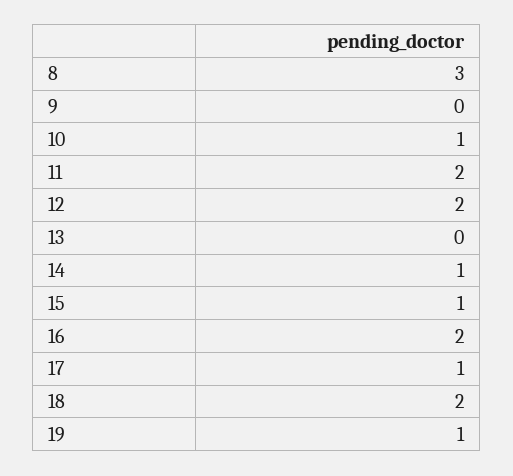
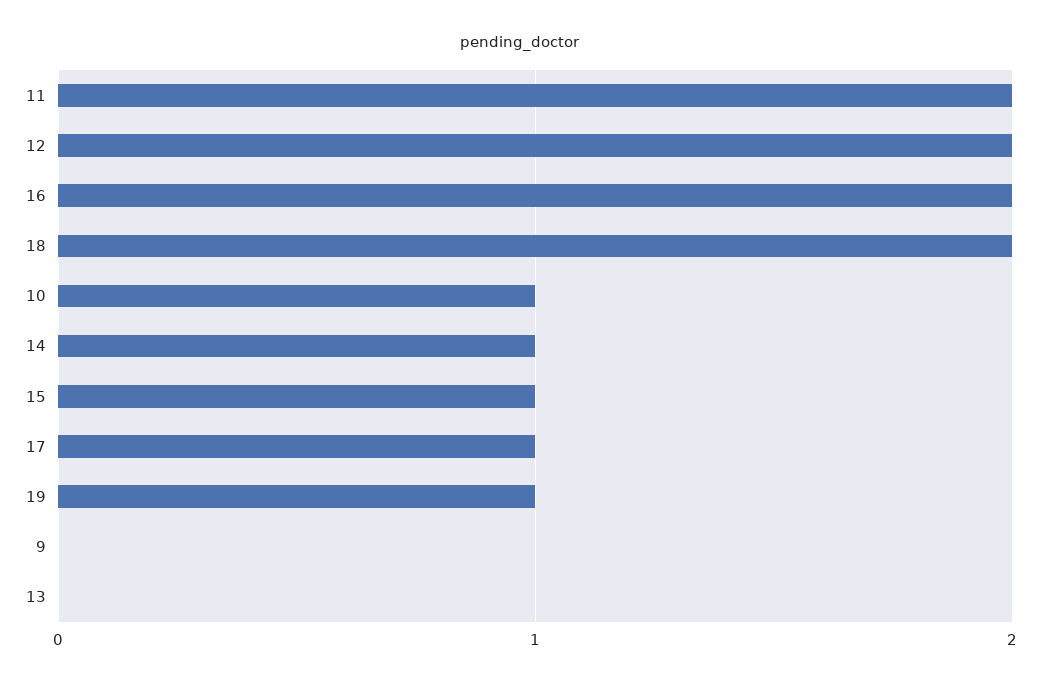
  {
-   "8": 3,
    "9": 0,
    "10": 1,
    "11": 2,
    "12": 2,
    "13": 0,
    "14": 1,
    "15": 1,
    "16": 2,
    "17": 1,
    "18": 2,
    "19": 1
  }

